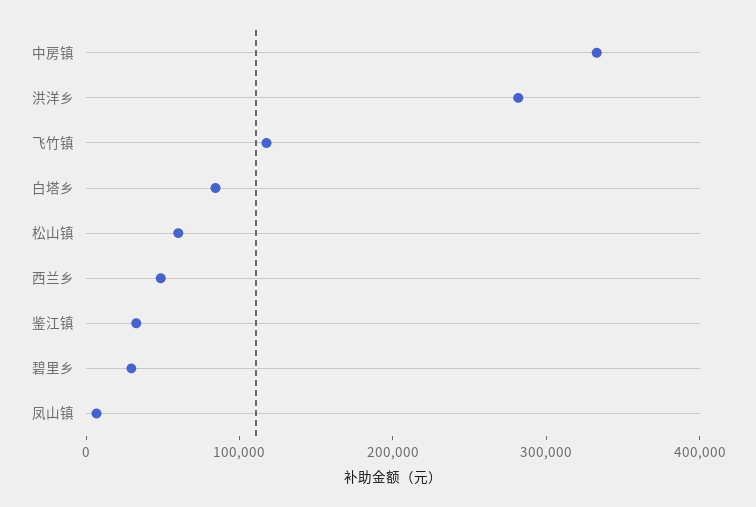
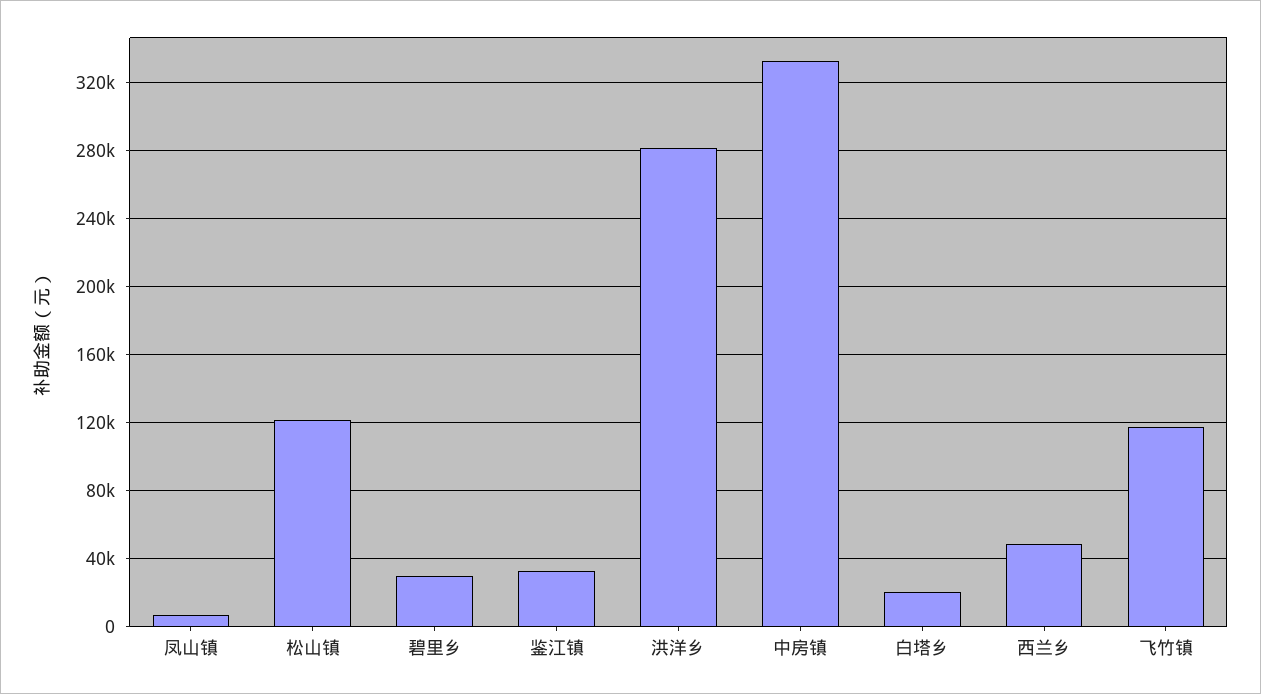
  {
    "中房镇": 335000,
    "洪洋乡": 280000,
    "飞竹镇": 120000,
-   "白塔乡": 80000,
+   "白塔乡": 20000,
-   "松山镇": 60000,
+   "松山镇": 120000,
    "西兰乡": 50000,
    "鉴江镇": 35000,
    "碧里乡": 30000,
    "凤山镇": 5000
  }

